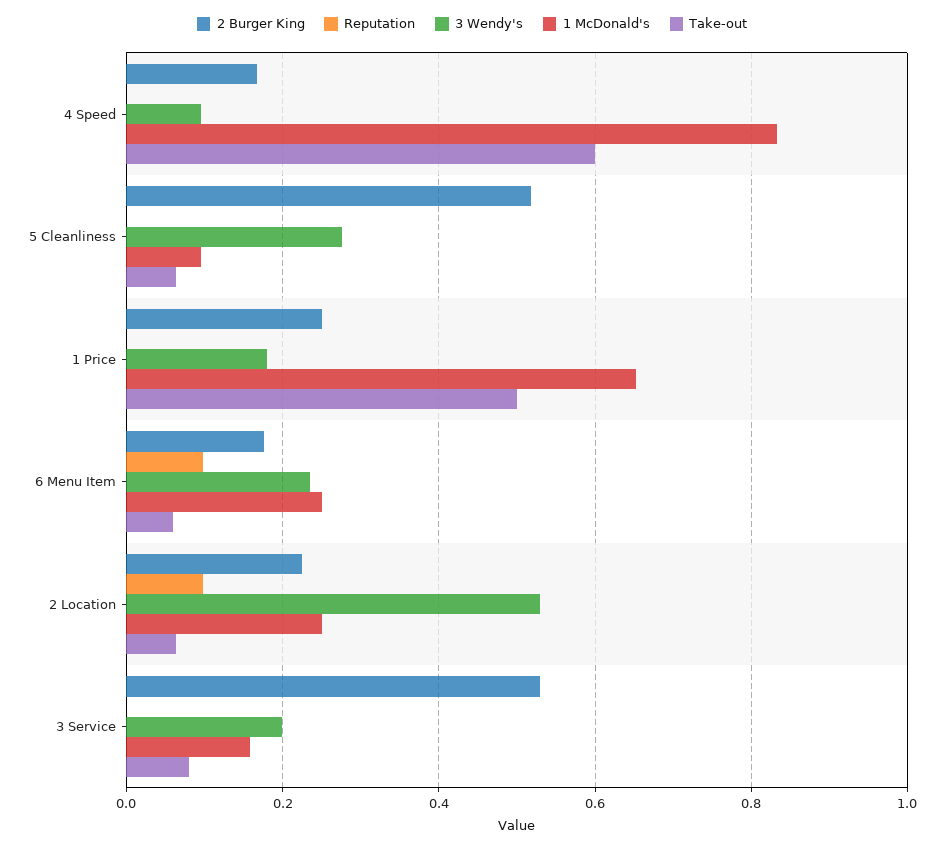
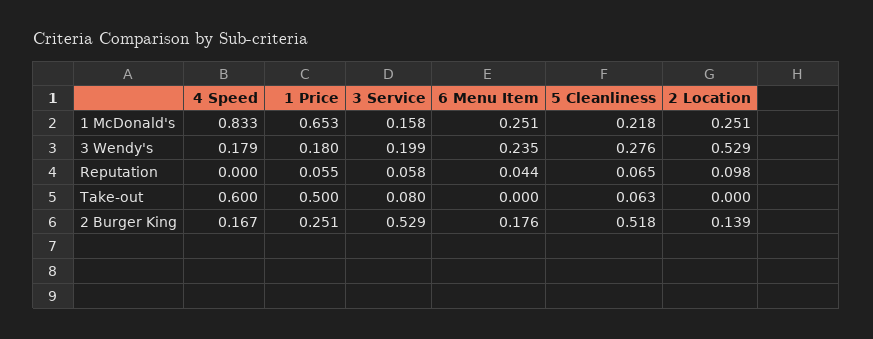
  {
    "2 Burger King": {
      "4 Speed": 0.167,
      "5 Cleanliness": 0.518,
      "1 Price": 0.251,
      "6 Menu Item": 0.176,
-     "2 Location": 0.22,
+     "2 Location": 0.139,
      "3 Service": 0.529
    },
    "Reputation": {
      "4 Speed": 0,
-     "5 Cleanliness": 0,
+     "5 Cleanliness": 0.065,
-     "1 Price": 0,
+     "1 Price": 0.055,
-     "6 Menu Item": 0.1,
+     "6 Menu Item": 0.044,
      "2 Location": 0.098,
-     "3 Service": 0
+     "3 Service": 0.058
    },
    "3 Wendy's": {
-     "4 Speed": 0.1,
+     "4 Speed": 0.179,
      "5 Cleanliness": 0.276,
      "1 Price": 0.18,
      "6 Menu Item": 0.235,
      "2 Location": 0.529,
      "3 Service": 0.199
    },
    "1 McDonald's": {
      "4 Speed": 0.833,
-     "5 Cleanliness": 0.1,
+     "5 Cleanliness": 0.218,
      "1 Price": 0.653,
      "6 Menu Item": 0.251,
      "2 Location": 0.251,
      "3 Service": 0.158
    },
    "Take-out": {
      "4 Speed": 0.6,
      "5 Cleanliness": 0.063,
      "1 Price": 0.5,
-     "6 Menu Item": 0.06,
+     "6 Menu Item": 0,
-     "2 Location": 0.06,
+     "2 Location": 0,
      "3 Service": 0.08
    }
  }

